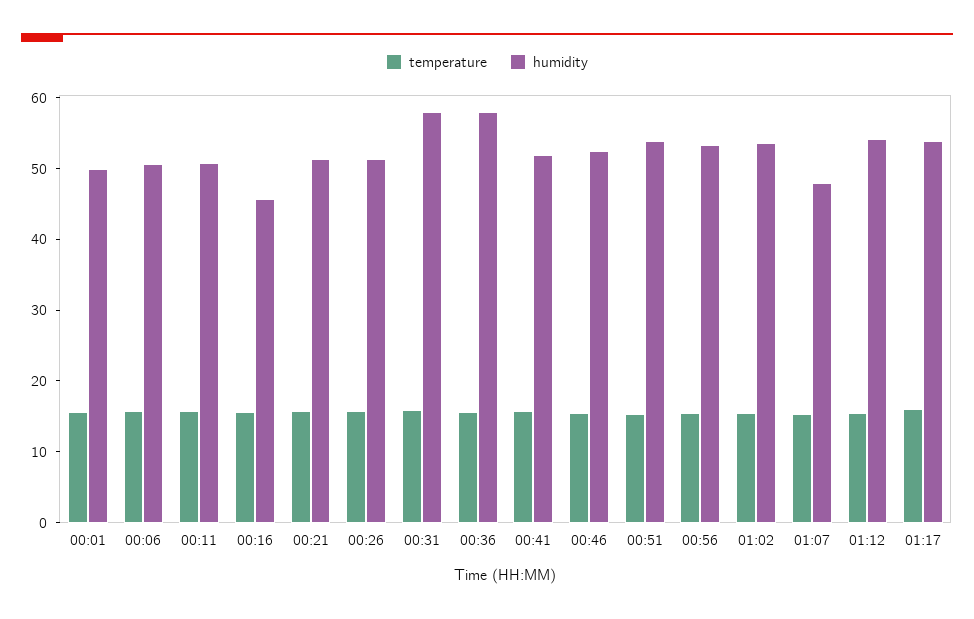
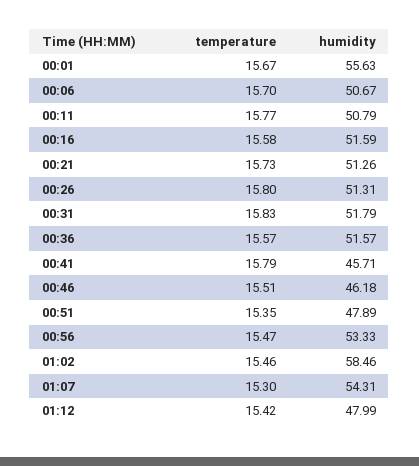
  {
    "temperature": {
      "00:01": 15.67,
      "00:06": 15.7,
      "00:11": 15.77,
      "00:16": 15.58,
      "00:21": 15.73,
      "00:26": 15.8,
      "00:31": 15.83,
      "00:36": 15.57,
      "00:41": 15.79,
      "00:46": 15.51,
      "00:51": 15.35,
      "00:56": 15.47,
      "01:02": 15.46,
      "01:07": 15.3,
-     "01:12": 15.42,
+     "01:12": 15.42
-     "01:17": 16
    },
    "humidity": {
-     "00:01": 50,
+     "00:01": 55.63,
      "00:06": 50.67,
      "00:11": 50.79,
-     "00:16": 46,
+     "00:16": 51.59,
      "00:21": 51.26,
      "00:26": 51.31,
-     "00:31": 58,
+     "00:31": 51.79,
-     "00:36": 58,
+     "00:36": 51.57,
-     "00:41": 52,
+     "00:41": 45.71,
-     "00:46": 52,
+     "00:46": 46.18,
-     "00:51": 54,
+     "00:51": 47.89,
      "00:56": 53.33,
-     "01:02": 54,
+     "01:02": 58.46,
-     "01:07": 48,
+     "01:07": 54.31,
-     "01:12": 54,
+     "01:12": 47.99
-     "01:17": 54
    }
  }

